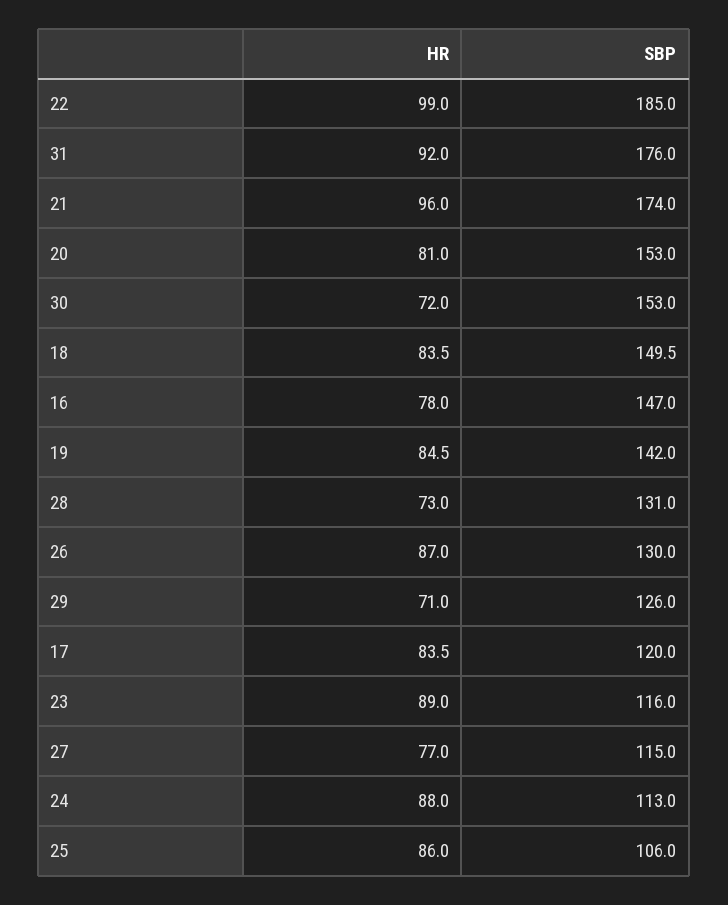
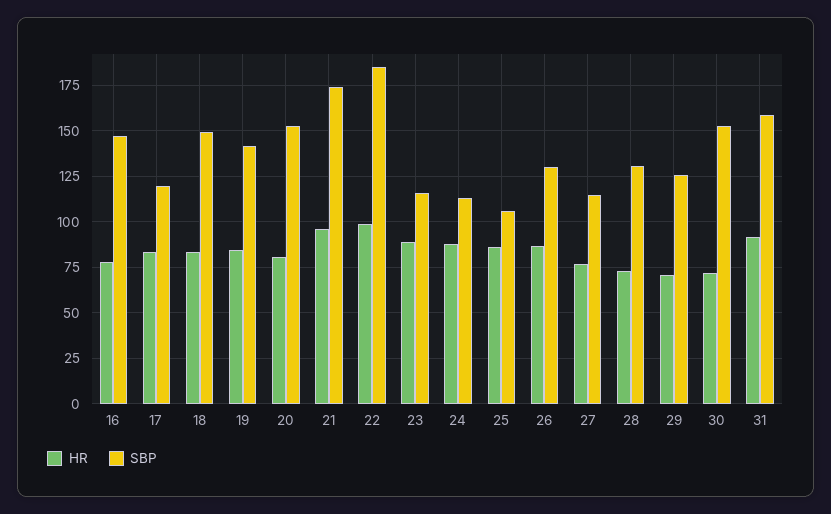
  {
    "HR": {
      "22": 99,
      "31": 92,
      "21": 96,
      "20": 81,
      "30": 72,
      "18": 83.5,
      "16": 78,
      "19": 84.5,
      "28": 73,
      "26": 87,
      "29": 71,
      "17": 83.5,
      "23": 89,
      "27": 77,
      "24": 88,
      "25": 86
    },
    "SBP": {
      "22": 185,
-     "31": 176,
+     "31": 160,
      "21": 174,
      "20": 153,
      "30": 153,
      "18": 149.5,
      "16": 147,
      "19": 142,
      "28": 131,
      "26": 130,
      "29": 126,
      "17": 120,
      "23": 116,
      "27": 115,
      "24": 113,
      "25": 106
    }
  }

